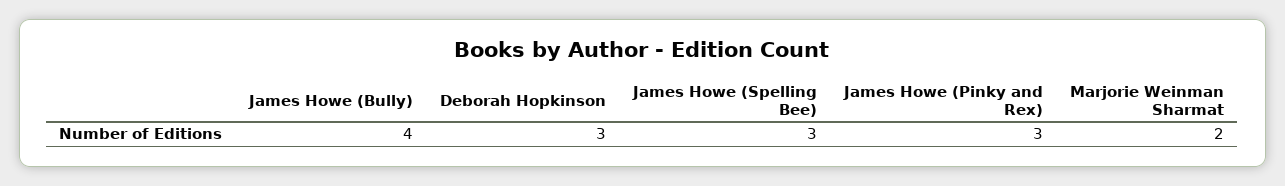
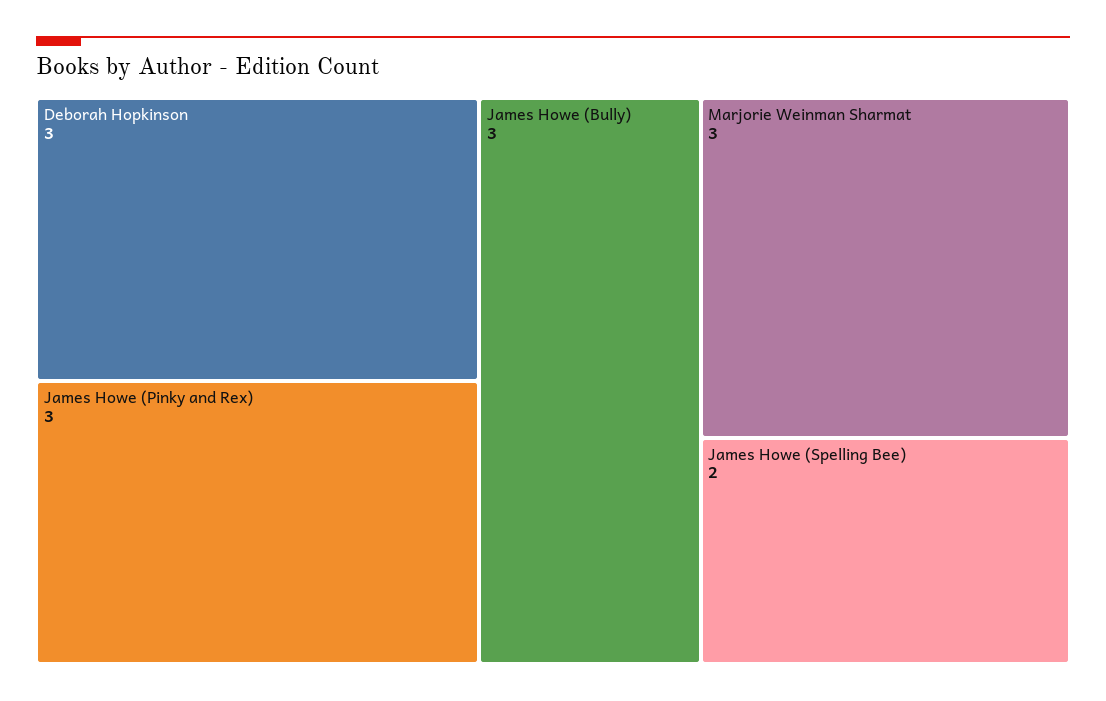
  {
-   "James Howe (Bully)": 4,
+   "James Howe (Bully)": 3,
    "Deborah Hopkinson": 3,
-   "James Howe (Spelling Bee)": 3,
+   "James Howe (Spelling Bee)": 2,
    "James Howe (Pinky and Rex)": 3,
-   "Marjorie Weinman Sharmat": 2
+   "Marjorie Weinman Sharmat": 3
  }

